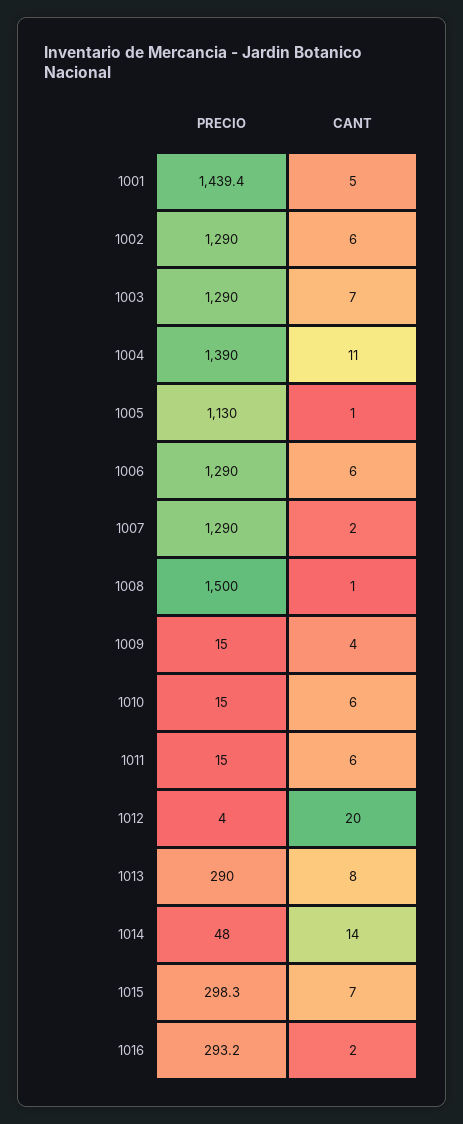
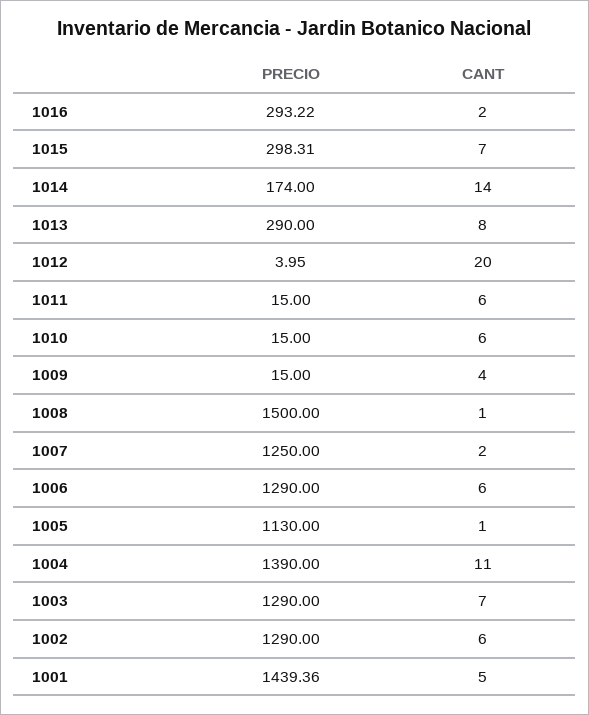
  {
    "PRECIO": {
      "1001": 1439.36,
      "1002": 1290,
      "1003": 1290,
      "1004": 1390,
      "1005": 1130,
      "1006": 1290,
-     "1007": 1290,
+     "1007": 1250,
      "1008": 1500,
      "1009": 15,
      "1010": 15,
      "1011": 15,
      "1012": 3.95,
      "1013": 290,
-     "1014": 48,
+     "1014": 174,
      "1015": 298.31,
      "1016": 293.22
    },
    "CANT": {
      "1001": 5,
      "1002": 6,
      "1003": 7,
      "1004": 11,
      "1005": 1,
      "1006": 6,
      "1007": 2,
      "1008": 1,
      "1009": 4,
      "1010": 6,
      "1011": 6,
      "1012": 20,
      "1013": 8,
      "1014": 14,
      "1015": 7,
      "1016": 2
    }
  }

